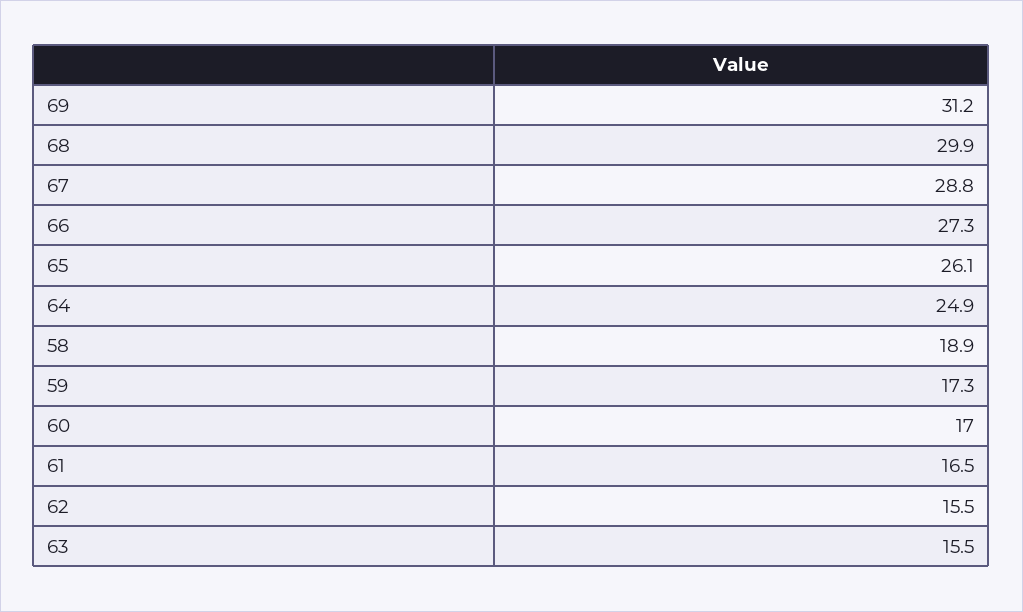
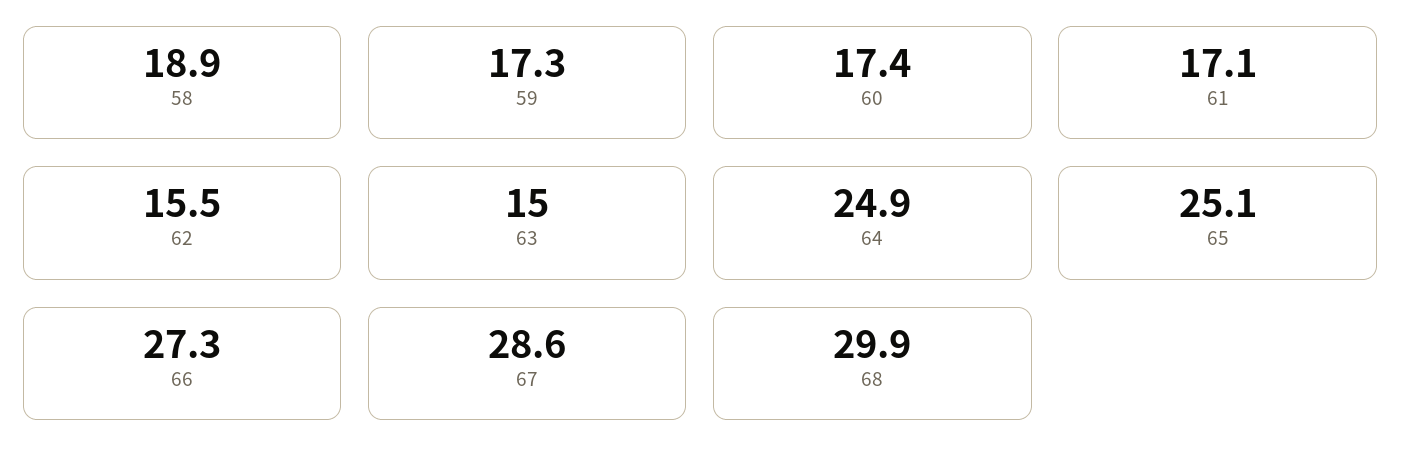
  {
-   "69": 31.2,
    "68": 29.9,
-   "67": 28.8,
+   "67": 28.6,
    "66": 27.3,
-   "65": 26.1,
+   "65": 25.1,
    "64": 24.9,
    "58": 18.9,
    "59": 17.3,
-   "60": 17,
+   "60": 17.4,
-   "61": 16.5,
+   "61": 17.1,
    "62": 15.5,
-   "63": 15.5
+   "63": 15
  }

